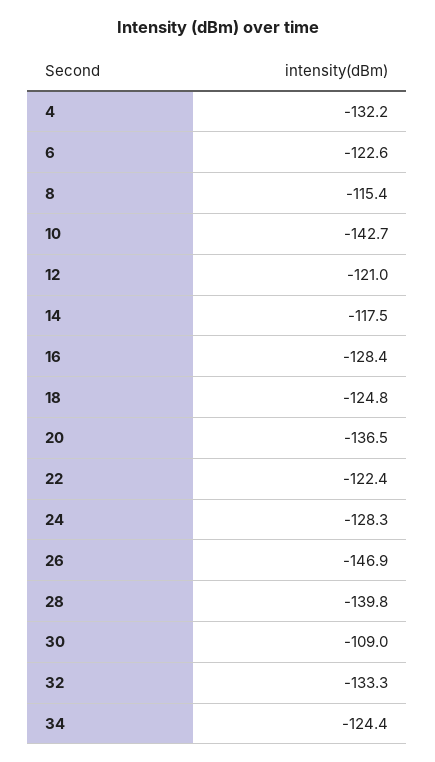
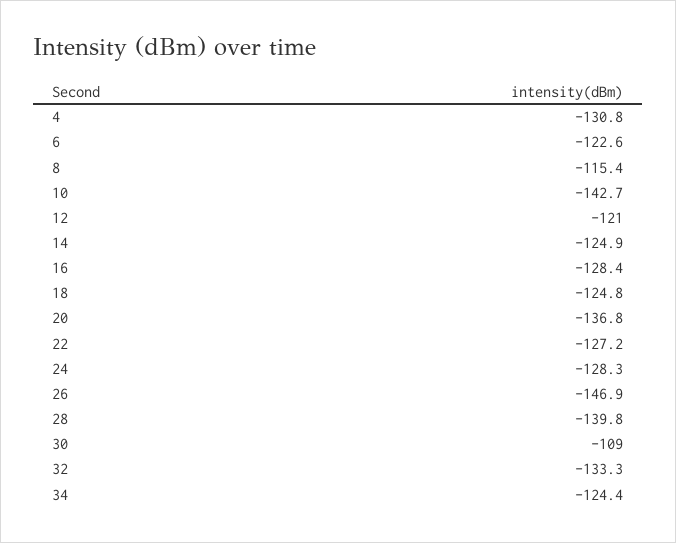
  {
-   "4": -132.2,
+   "4": -130.8,
    "6": -122.6,
    "8": -115.4,
    "10": -142.7,
    "12": -121,
-   "14": -117.5,
+   "14": -124.9,
    "16": -128.4,
    "18": -124.8,
-   "20": -136.5,
+   "20": -136.8,
-   "22": -122.4,
+   "22": -127.2,
    "24": -128.3,
    "26": -146.9,
    "28": -139.8,
    "30": -109,
    "32": -133.3,
    "34": -124.4
  }

